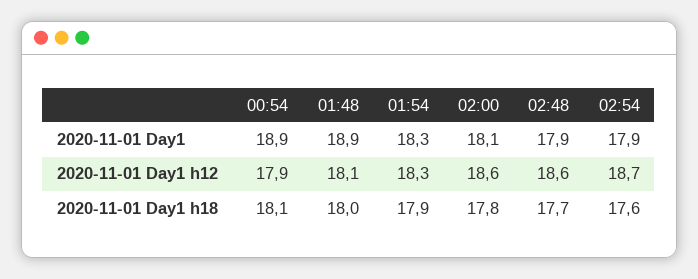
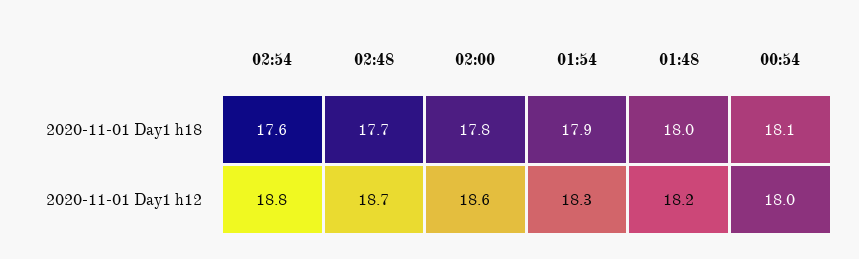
  {
    "00:54": {
-     "2020-11-01 Day1": 18.9,
-     "2020-11-01 Day1 h12": 17.9,
+     "2020-11-01 Day1 h12": 18,
      "2020-11-01 Day1 h18": 18.1
    },
    "01:48": {
-     "2020-11-01 Day1": 18.9,
-     "2020-11-01 Day1 h12": 18.1,
+     "2020-11-01 Day1 h12": 18.2,
      "2020-11-01 Day1 h18": 18
    },
    "01:54": {
-     "2020-11-01 Day1": 18.3,
      "2020-11-01 Day1 h12": 18.3,
      "2020-11-01 Day1 h18": 17.9
    },
    "02:00": {
-     "2020-11-01 Day1": 18.1,
      "2020-11-01 Day1 h12": 18.6,
      "2020-11-01 Day1 h18": 17.8
    },
    "02:48": {
-     "2020-11-01 Day1": 17.9,
-     "2020-11-01 Day1 h12": 18.6,
+     "2020-11-01 Day1 h12": 18.7,
      "2020-11-01 Day1 h18": 17.7
    },
    "02:54": {
-     "2020-11-01 Day1": 17.9,
-     "2020-11-01 Day1 h12": 18.7,
+     "2020-11-01 Day1 h12": 18.8,
      "2020-11-01 Day1 h18": 17.6
    }
  }

